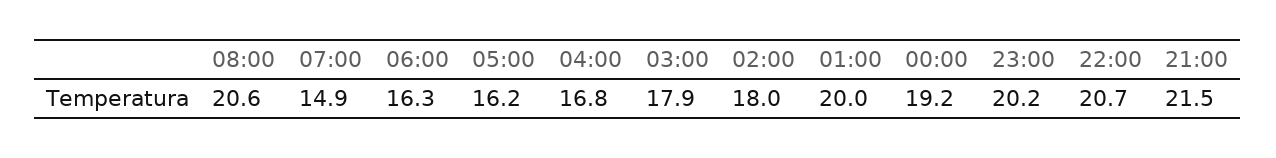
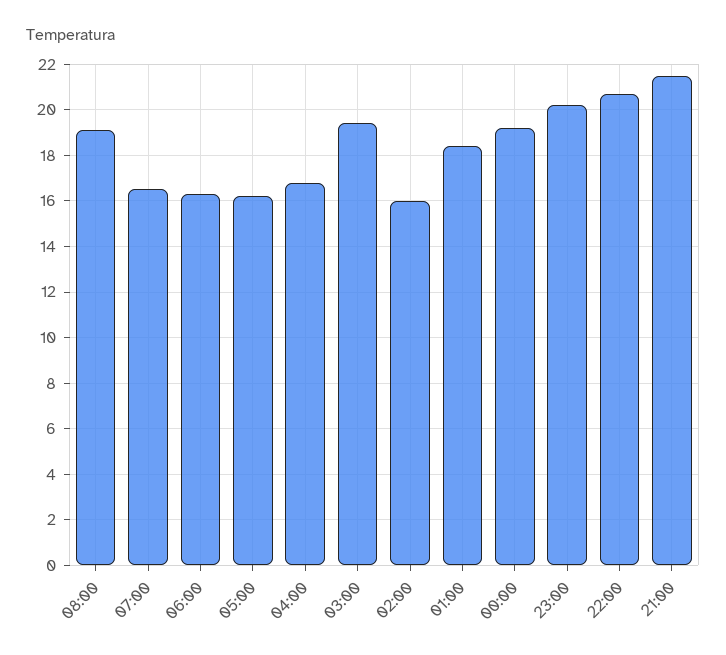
  {
-   "08:00": 20.6,
+   "08:00": 19,
-   "07:00": 14.9,
+   "07:00": 16.5,
    "06:00": 16.3,
    "05:00": 16.2,
    "04:00": 16.8,
-   "03:00": 17.9,
+   "03:00": 19.5,
-   "02:00": 18,
+   "02:00": 16,
-   "01:00": 20,
+   "01:00": 18.5,
    "00:00": 19.2,
    "23:00": 20.2,
    "22:00": 20.7,
    "21:00": 21.5
  }

